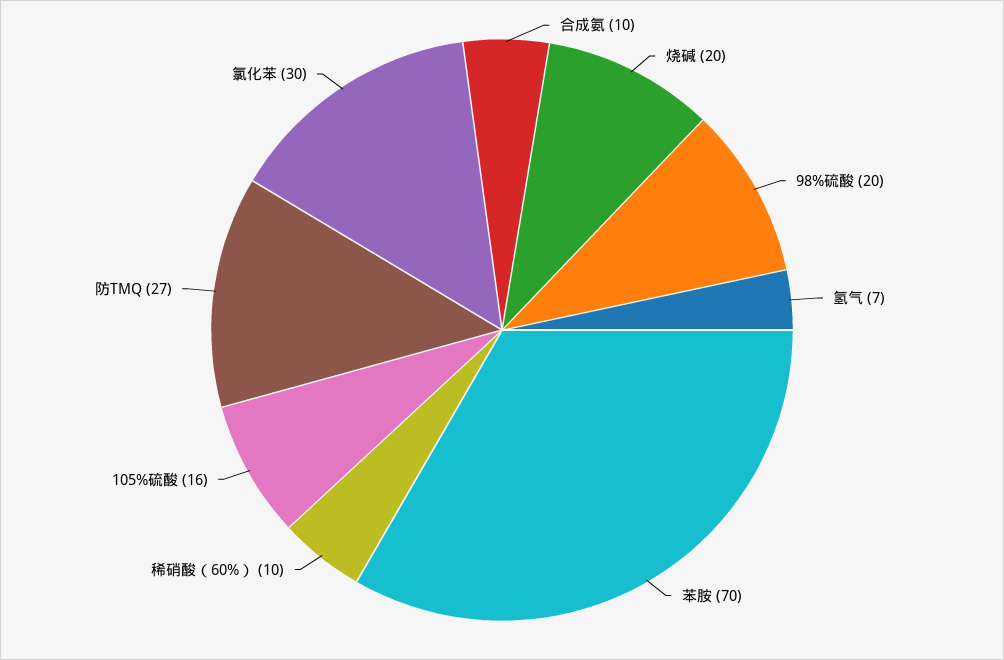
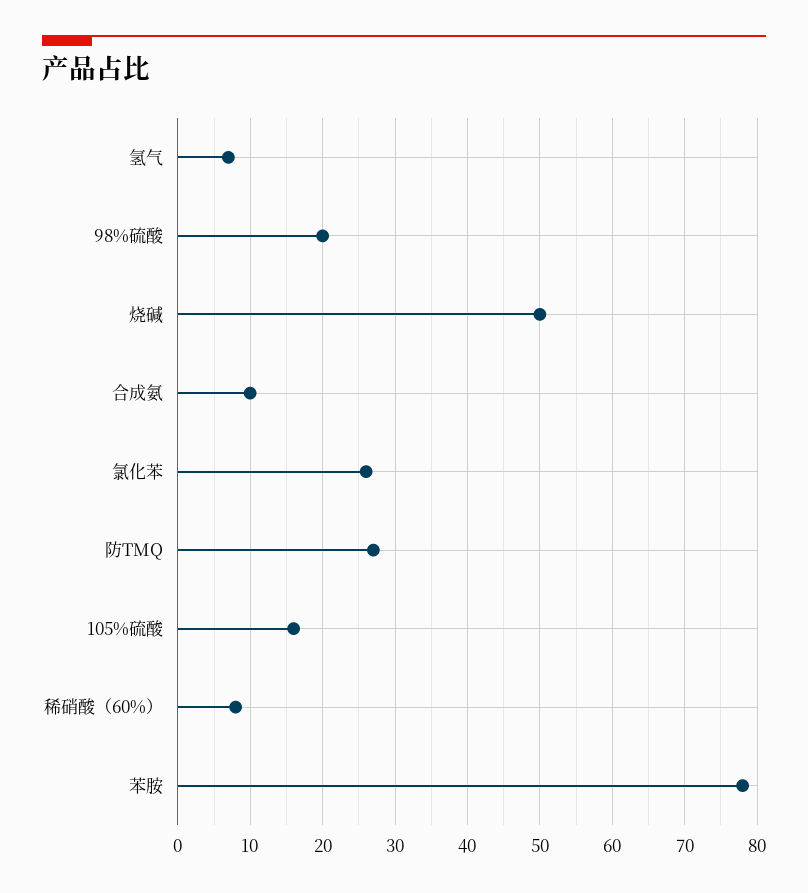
  {
    "合成氨": 10,
-   "烧碱": 20,
+   "烧碱": 50,
    "98%硫酸": 20,
    "氢气": 7,
-   "苯胺": 70,
+   "苯胺": 78,
-   "稀硝酸（60%）": 10,
+   "稀硝酸（60%）": 8,
    "105%硫酸": 16,
    "防TMQ": 27,
-   "氯化苯": 30
+   "氯化苯": 26
  }

